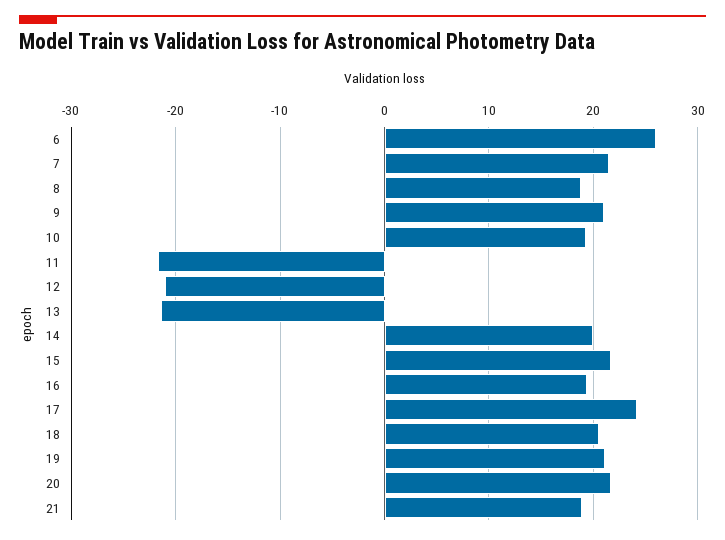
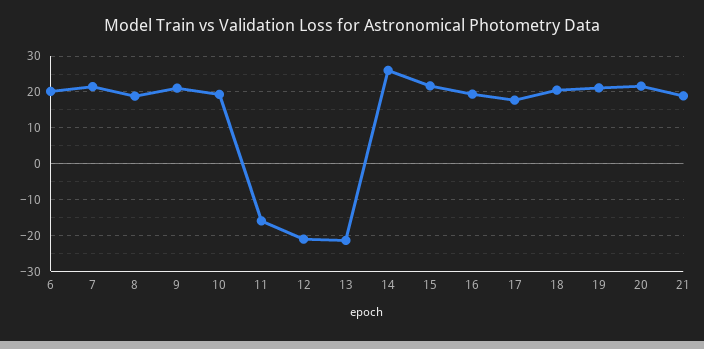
  {
-   "6": 26,
+   "6": 20,
    "7": 21,
    "8": 19,
    "9": 21,
    "10": 19,
-   "11": -22,
+   "11": -16,
    "12": -21,
    "13": -21,
-   "14": 20,
+   "14": 26,
    "15": 22,
    "16": 19,
-   "17": 24,
+   "17": 18,
    "18": 21,
    "19": 21,
    "20": 22,
    "21": 19
  }

